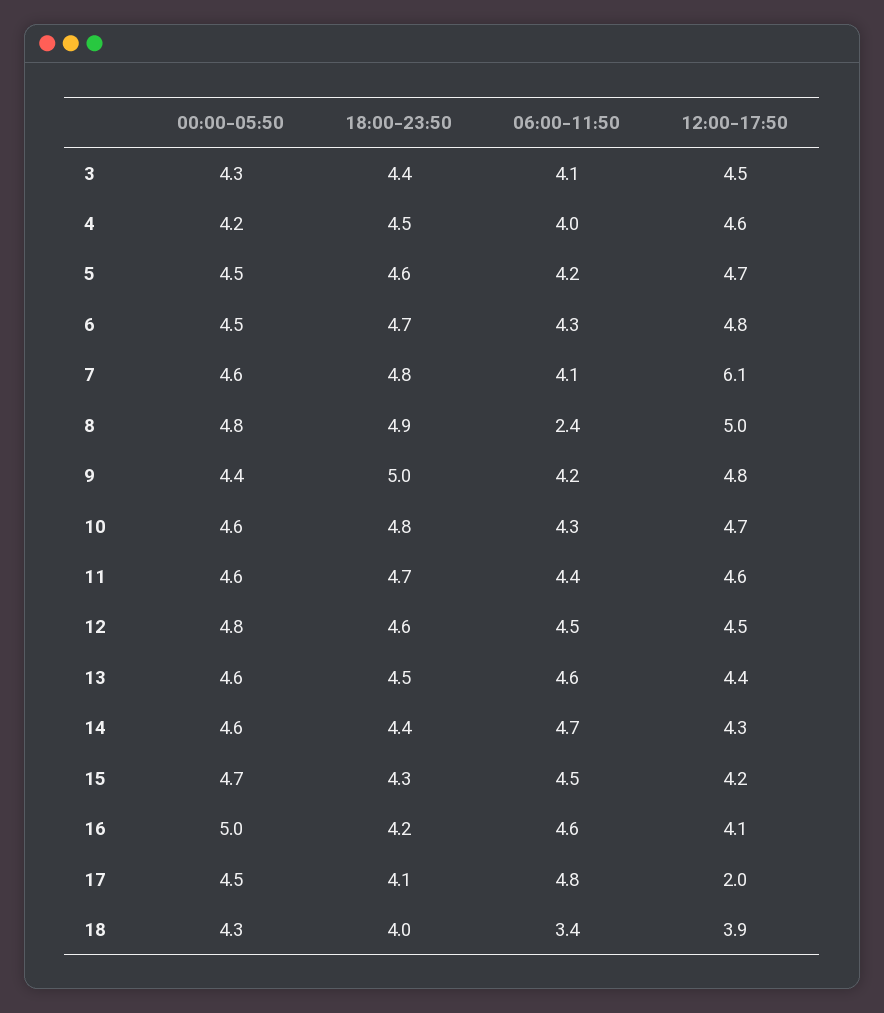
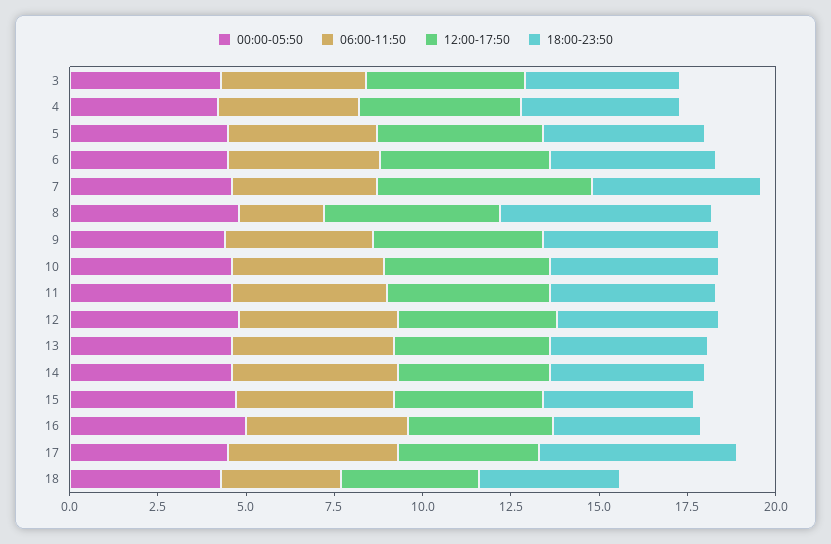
  {
    "00:00-05:50": {
      "3": 4.3,
      "4": 4.2,
      "5": 4.5,
      "6": 4.5,
      "7": 4.6,
      "8": 4.8,
      "9": 4.4,
      "10": 4.6,
      "11": 4.6,
      "12": 4.8,
      "13": 4.6,
      "14": 4.6,
      "15": 4.7,
      "16": 5,
      "17": 4.5,
      "18": 4.3
    },
    "18:00-23:50": {
      "3": 4.4,
      "4": 4.5,
      "5": 4.6,
      "6": 4.7,
      "7": 4.8,
-     "8": 4.9,
+     "8": 6,
      "9": 5,
      "10": 4.8,
      "11": 4.7,
      "12": 4.6,
      "13": 4.5,
      "14": 4.4,
      "15": 4.3,
      "16": 4.2,
-     "17": 4.1,
+     "17": 5.5,
      "18": 4
    },
    "06:00-11:50": {
      "3": 4.1,
      "4": 4,
      "5": 4.2,
      "6": 4.3,
      "7": 4.1,
      "8": 2.4,
      "9": 4.2,
      "10": 4.3,
      "11": 4.4,
      "12": 4.5,
      "13": 4.6,
      "14": 4.7,
      "15": 4.5,
      "16": 4.6,
      "17": 4.8,
      "18": 3.4
    },
    "12:00-17:50": {
      "3": 4.5,
      "4": 4.6,
      "5": 4.7,
      "6": 4.8,
      "7": 6.1,
      "8": 5,
      "9": 4.8,
      "10": 4.7,
      "11": 4.6,
      "12": 4.5,
      "13": 4.4,
      "14": 4.3,
      "15": 4.2,
      "16": 4.1,
-     "17": 2,
+     "17": 4,
      "18": 3.9
    }
  }

